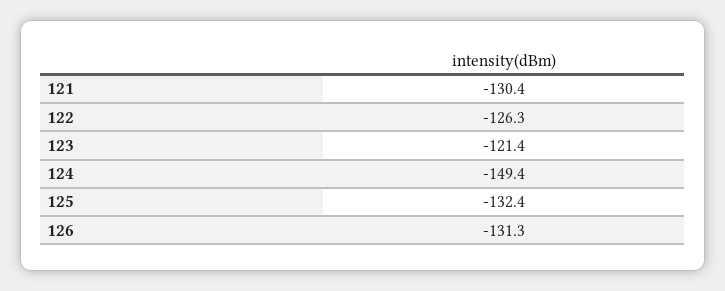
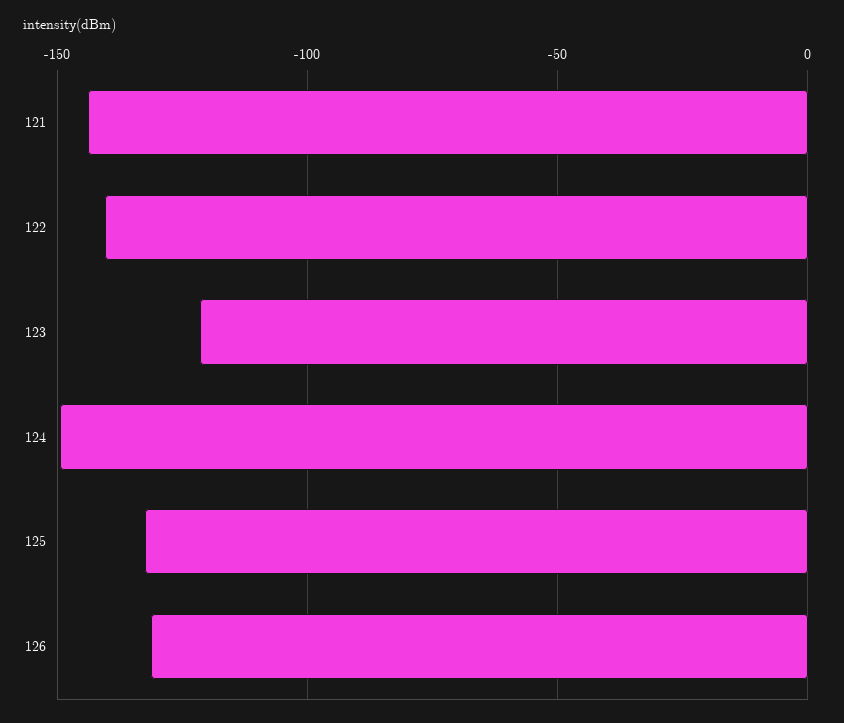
  {
-   "121": -130.4,
+   "121": -145,
-   "122": -126.3,
+   "122": -140,
    "123": -121.4,
    "124": -149.4,
    "125": -132.4,
    "126": -131.3
  }

